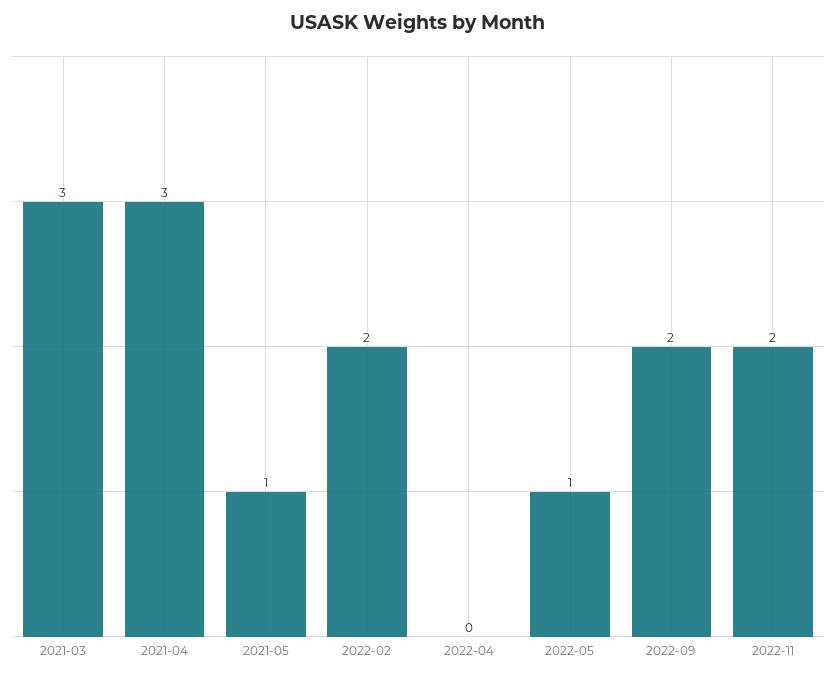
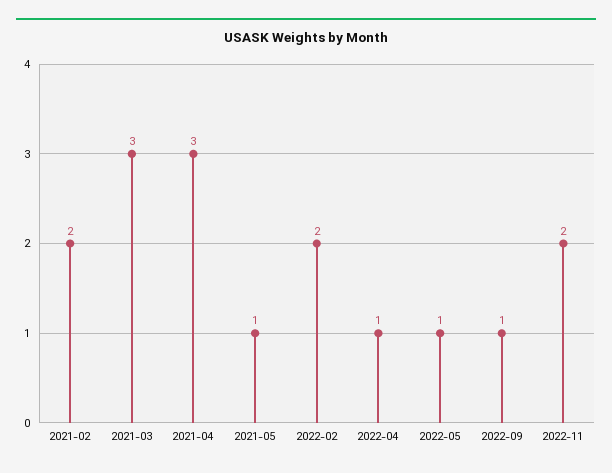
  {
    "2021-03": 3,
    "2021-04": 3,
    "2021-05": 1,
    "2022-02": 2,
-   "2022-04": 0,
+   "2022-04": 1,
    "2022-05": 1,
-   "2022-09": 2,
+   "2022-09": 1,
-   "2022-11": 2
+   "2022-11": 2,
+   "2021-02": 2
  }

